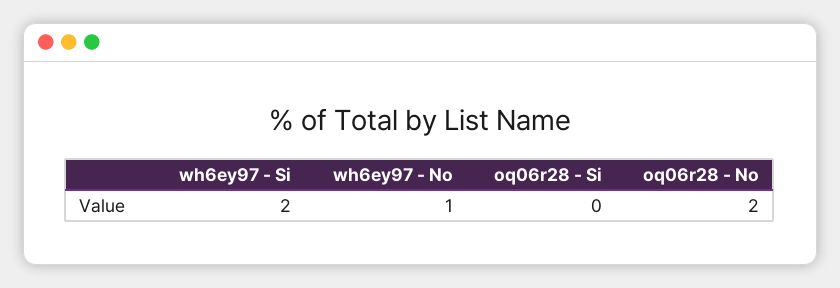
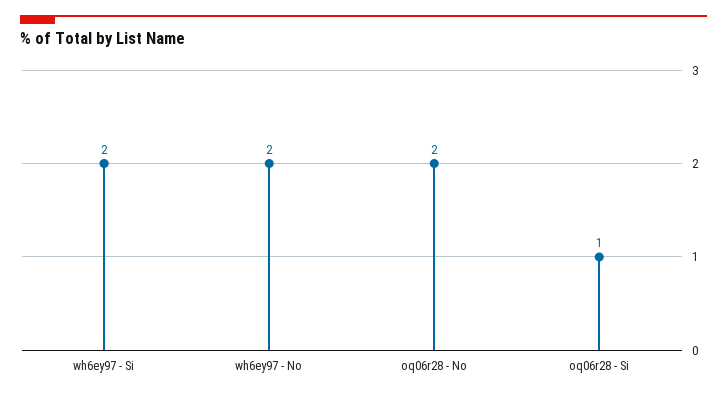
  {
    "wh6ey97 - Si": 2,
-   "wh6ey97 - No": 1,
+   "wh6ey97 - No": 2,
-   "oq06r28 - Si": 0,
+   "oq06r28 - Si": 1,
    "oq06r28 - No": 2
  }

